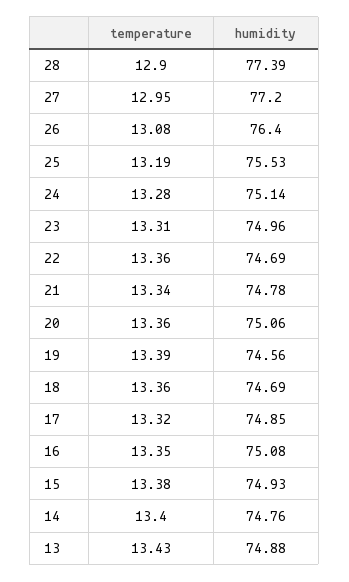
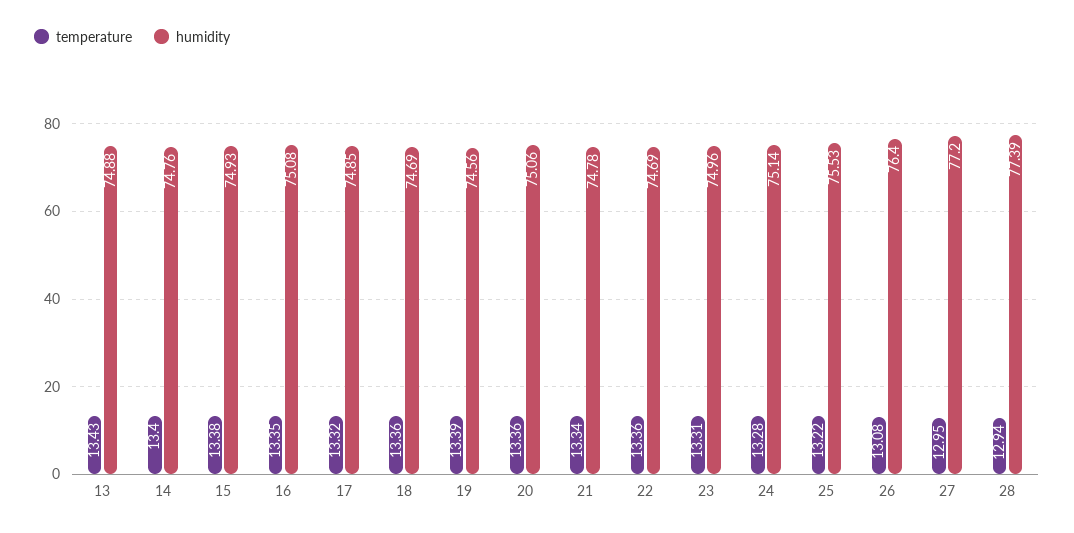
  {
    "temperature": {
-     "28": 12.9,
+     "28": 12.94,
      "27": 12.95,
      "26": 13.08,
-     "25": 13.19,
+     "25": 13.22,
      "24": 13.28,
      "23": 13.31,
      "22": 13.36,
      "21": 13.34,
      "20": 13.36,
      "19": 13.39,
      "18": 13.36,
      "17": 13.32,
      "16": 13.35,
      "15": 13.38,
      "14": 13.4,
      "13": 13.43
    },
    "humidity": {
      "28": 77.39,
      "27": 77.2,
      "26": 76.4,
      "25": 75.53,
      "24": 75.14,
      "23": 74.96,
      "22": 74.69,
      "21": 74.78,
      "20": 75.06,
      "19": 74.56,
      "18": 74.69,
      "17": 74.85,
      "16": 75.08,
      "15": 74.93,
      "14": 74.76,
      "13": 74.88
    }
  }

